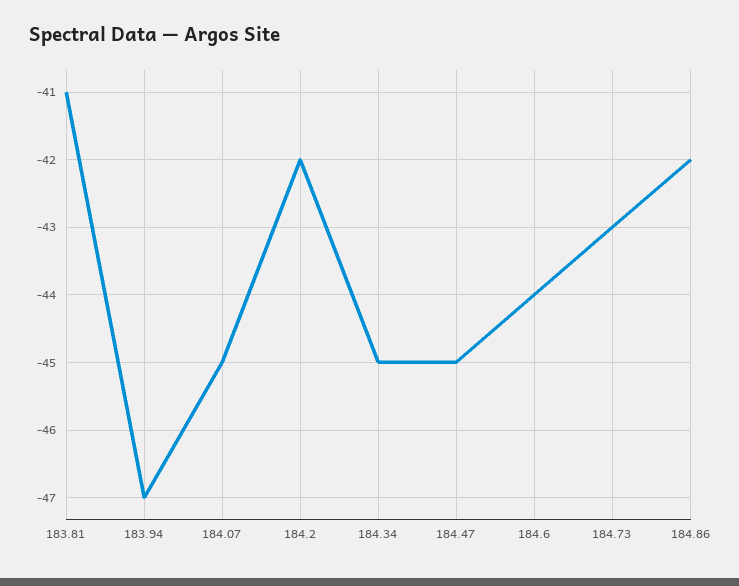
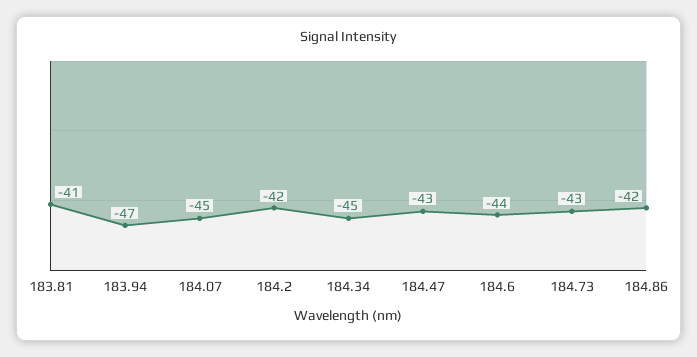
  {
    "183.81": -41,
    "183.94": -47,
    "184.07": -45,
    "184.2": -42,
    "184.34": -45,
-   "184.47": -45,
+   "184.47": -43,
    "184.6": -44,
    "184.73": -43,
    "184.86": -42
  }

